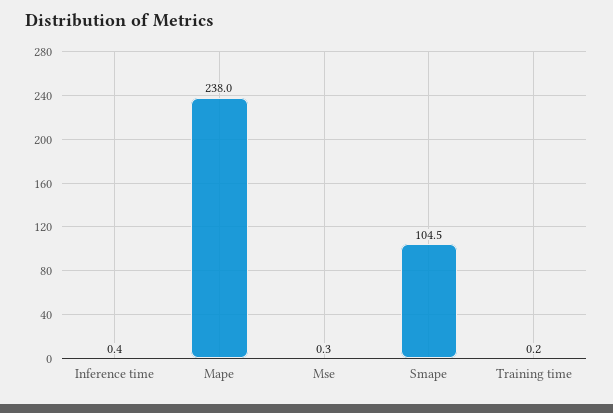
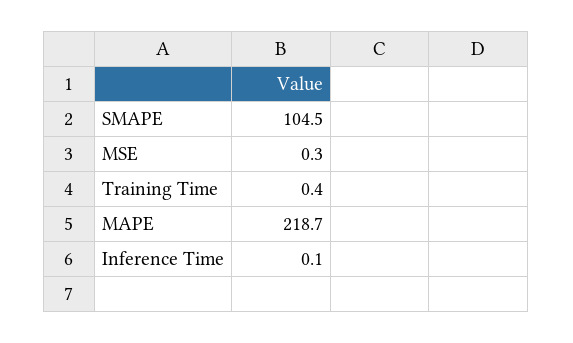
  {
-   "Inference time": 0.4,
+   "Inference time": 0.1,
-   "Mape": 238,
+   "Mape": 218.7,
    "Mse": 0.3,
    "Smape": 104.5,
-   "Training time": 0.2
+   "Training time": 0.4
  }

